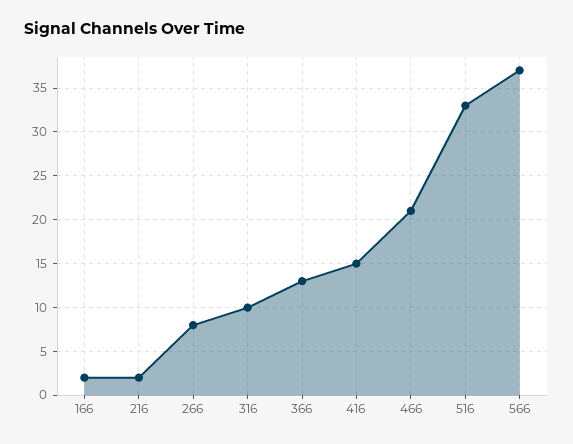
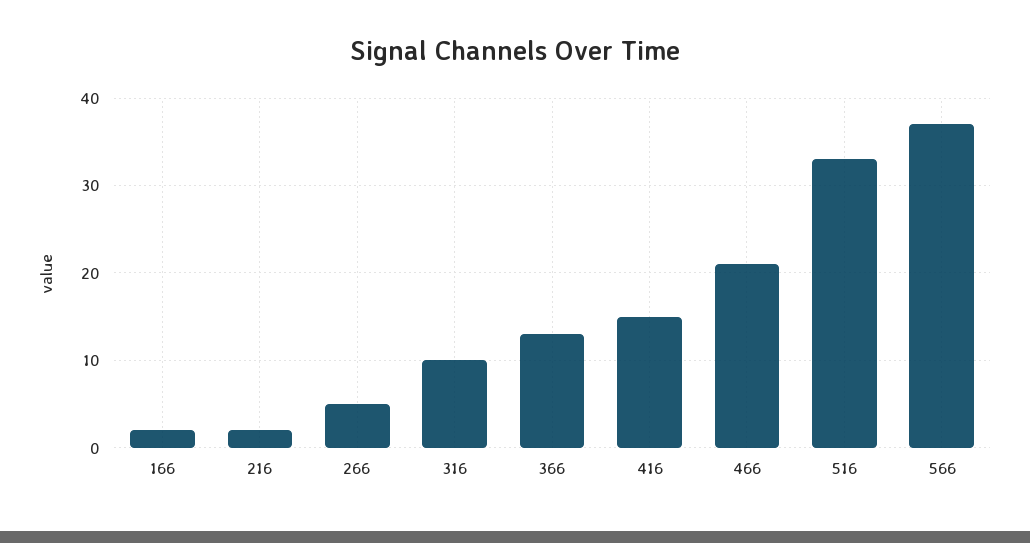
  {
    "166": 2,
    "216": 2,
-   "266": 8,
+   "266": 5,
    "316": 10,
    "366": 13,
    "416": 15,
    "466": 21,
    "516": 33,
    "566": 37
  }

